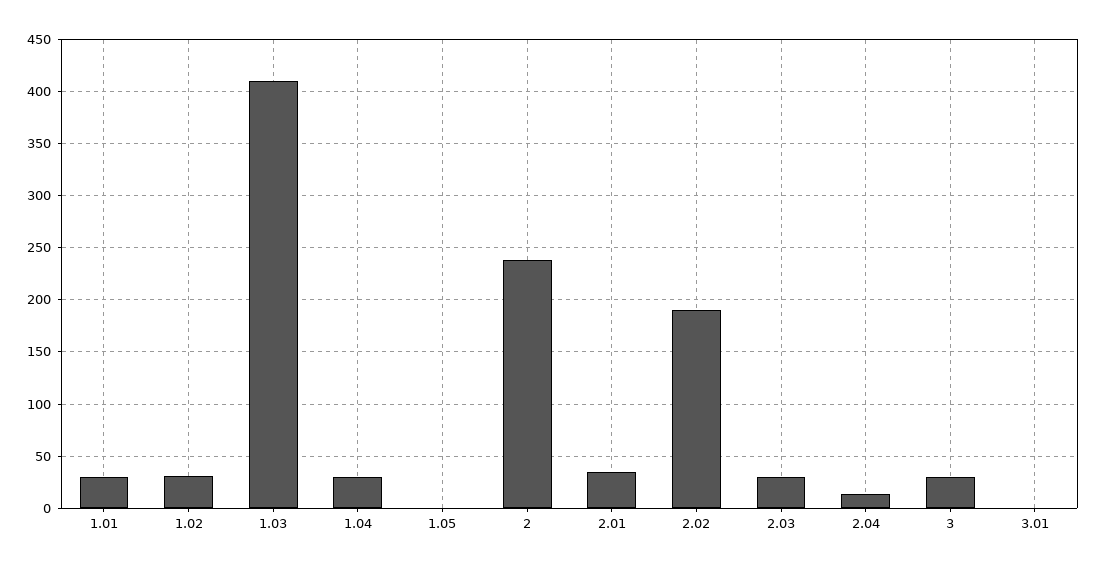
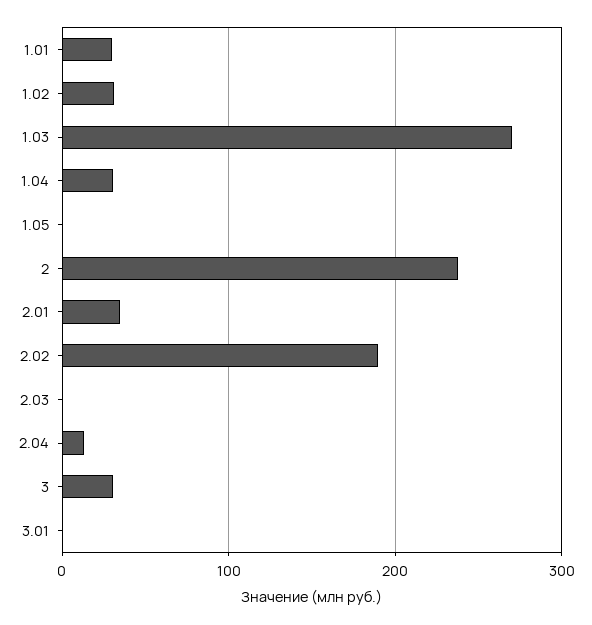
  {
    "1.01": 30,
    "1.02": 30,
-   "1.03": 410,
+   "1.03": 270,
    "1.04": 30,
    "1.05": 0,
    "2": 240,
    "2.01": 30,
    "2.02": 190,
-   "2.03": 30,
+   "2.03": 0,
    "2.04": 10,
    "3": 30,
    "3.01": 0
  }

